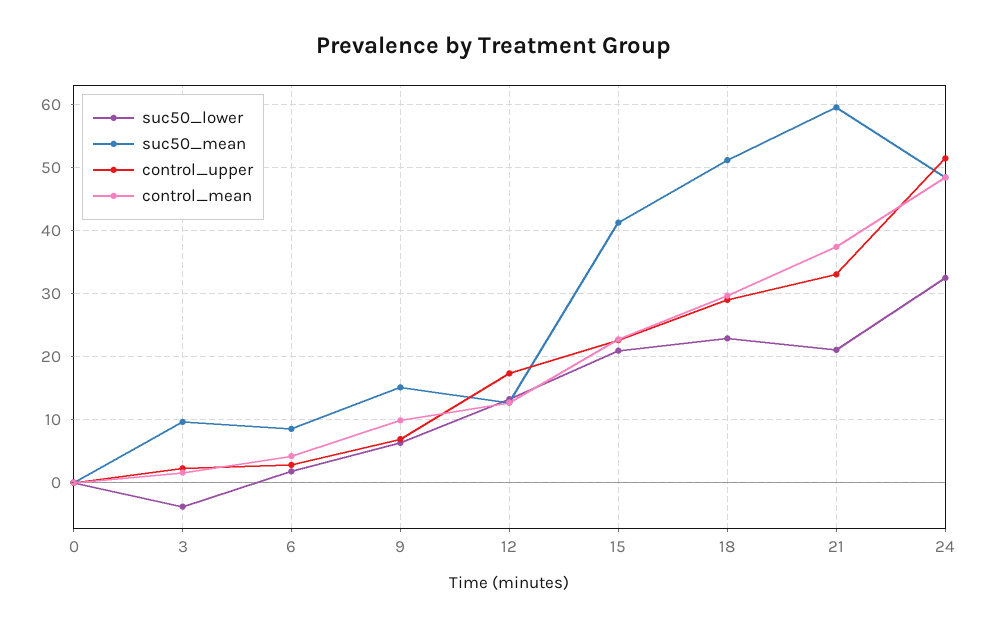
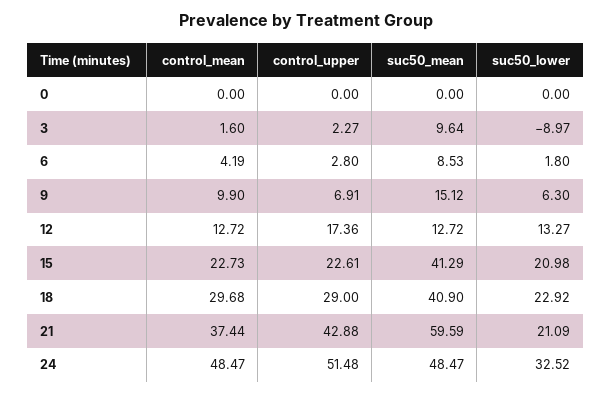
  {
    "suc50_lower": {
      "0": 0,
-     "3": -4,
+     "3": -8.97,
      "6": 1.8,
      "9": 6.3,
      "12": 13.27,
      "15": 20.98,
      "18": 22.92,
      "21": 21.09,
      "24": 32.52
    },
    "suc50_mean": {
      "0": 0,
      "3": 9.64,
      "6": 8.53,
      "9": 15.12,
      "12": 12.72,
      "15": 41.29,
-     "18": 51,
+     "18": 40.9,
      "21": 59.59,
      "24": 48.47
    },
    "control_upper": {
      "0": 0,
      "3": 2.27,
      "6": 2.8,
      "9": 6.91,
      "12": 17.36,
      "15": 22.61,
      "18": 29,
-     "21": 33,
+     "21": 42.88,
      "24": 51.48
    },
    "control_mean": {
      "0": 0,
      "3": 1.6,
      "6": 4.19,
      "9": 9.9,
      "12": 12.72,
      "15": 22.73,
      "18": 29.68,
      "21": 37.44,
      "24": 48.47
    }
  }

